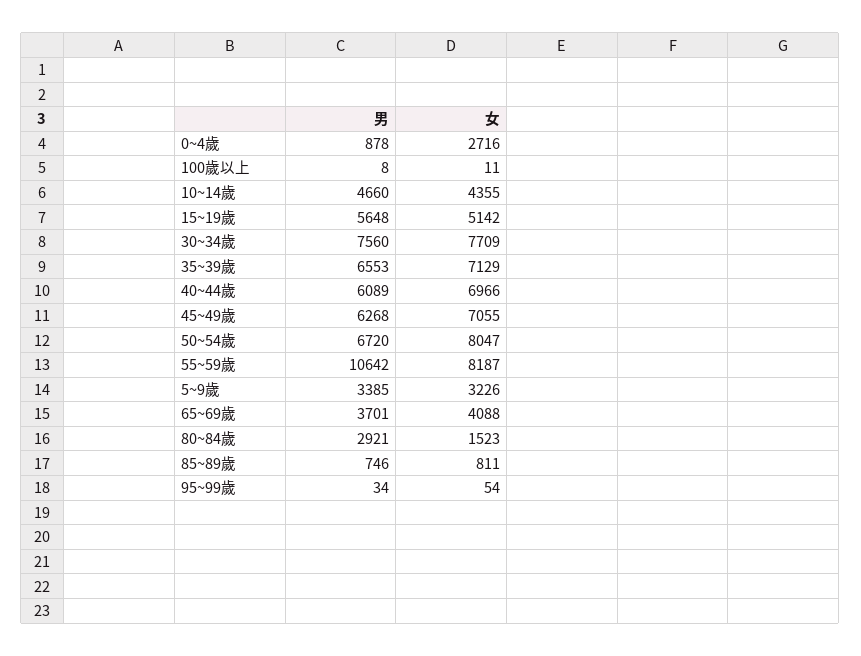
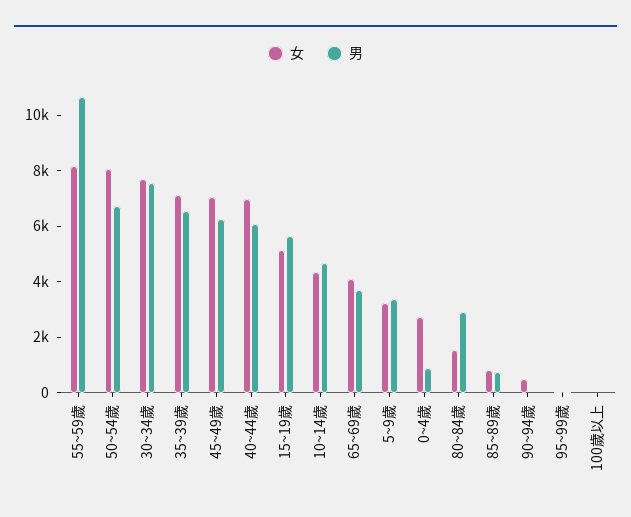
  {
    "男": {
      "0~4歲": 878,
      "100歲以上": 8,
      "10~14歲": 4660,
      "15~19歲": 5648,
      "30~34歲": 7560,
      "35~39歲": 6553,
      "40~44歲": 6089,
      "45~49歲": 6268,
      "50~54歲": 6720,
      "55~59歲": 10642,
      "5~9歲": 3385,
      "65~69歲": 3701,
      "80~84歲": 2921,
      "85~89歲": 746,
-     "95~99歲": 34
+     "95~99歲": 34,
+     "90~94歲": 0
    },
    "女": {
      "0~4歲": 2716,
      "100歲以上": 11,
      "10~14歲": 4355,
      "15~19歲": 5142,
      "30~34歲": 7709,
      "35~39歲": 7129,
      "40~44歲": 6966,
      "45~49歲": 7055,
      "50~54歲": 8047,
      "55~59歲": 8187,
      "5~9歲": 3226,
      "65~69歲": 4088,
      "80~84歲": 1523,
      "85~89歲": 811,
-     "95~99歲": 54
+     "95~99歲": 54,
+     "90~94歲": 500
    }
  }

